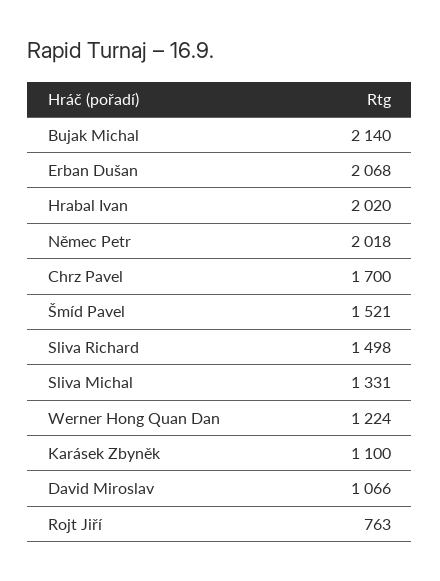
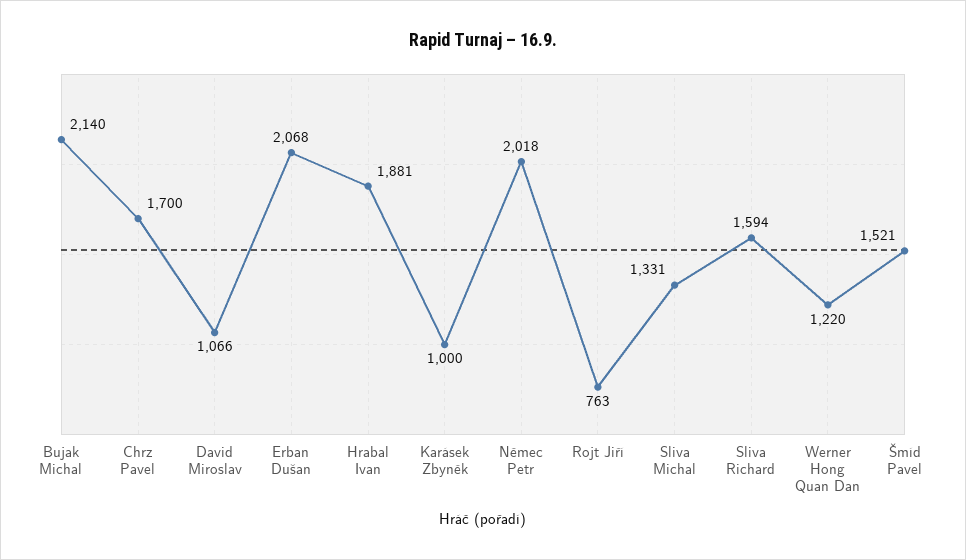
  {
    "Bujak Michal": 2140,
    "Erban Dušan": 2068,
-   "Hrabal Ivan": 2020,
+   "Hrabal Ivan": 1881,
    "Němec Petr": 2018,
    "Chrz Pavel": 1700,
    "Šmíd Pavel": 1521,
-   "Sliva Richard": 1498,
+   "Sliva Richard": 1594,
    "Sliva Michal": 1331,
-   "Werner Hong Quan Dan": 1224,
+   "Werner Hong Quan Dan": 1220,
-   "Karásek Zbyněk": 1100,
+   "Karásek Zbyněk": 1000,
    "David Miroslav": 1066,
    "Rojt Jiří": 763
  }

